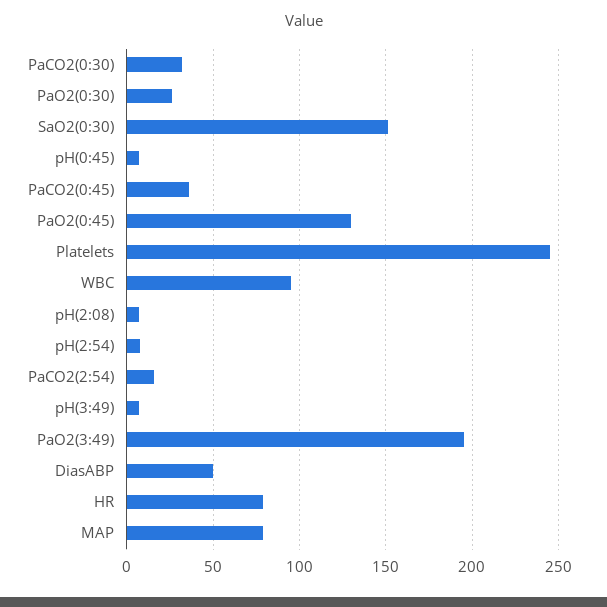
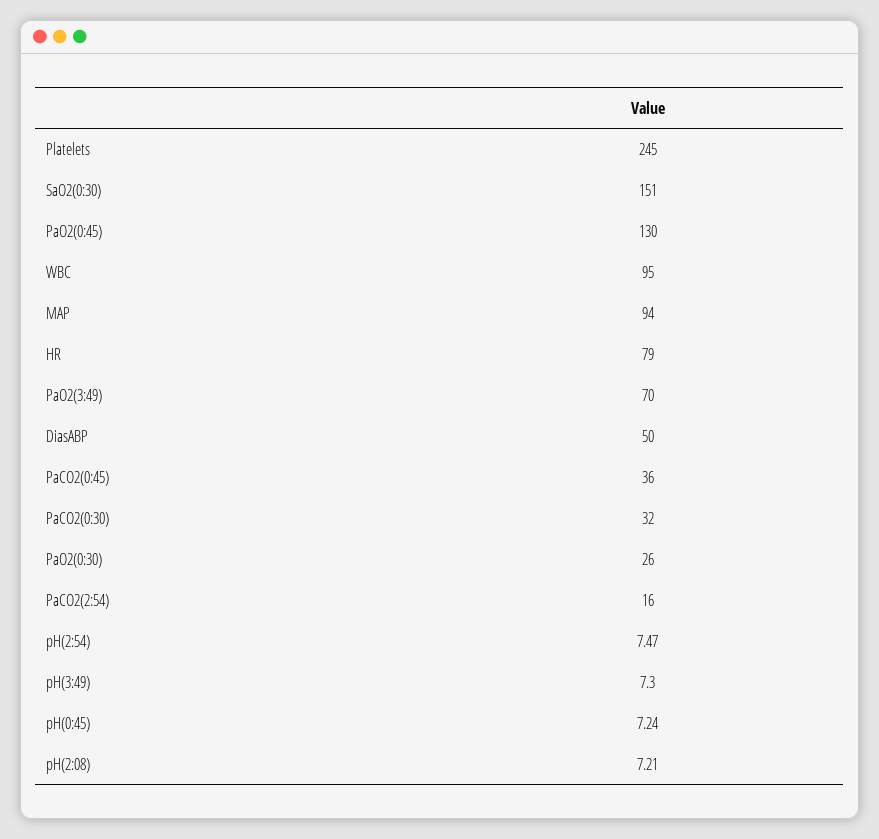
  {
    "PaCO2(0:30)": 32,
    "PaO2(0:30)": 26,
    "SaO2(0:30)": 151,
    "pH(0:45)": 7.24,
    "PaCO2(0:45)": 36,
    "PaO2(0:45)": 130,
    "Platelets": 245,
    "WBC": 95,
    "pH(2:08)": 7.21,
    "pH(2:54)": 7.47,
    "PaCO2(2:54)": 16,
    "pH(3:49)": 7.3,
-   "PaO2(3:49)": 195,
+   "PaO2(3:49)": 70,
    "DiasABP": 50,
    "HR": 79,
-   "MAP": 80
+   "MAP": 94
  }

